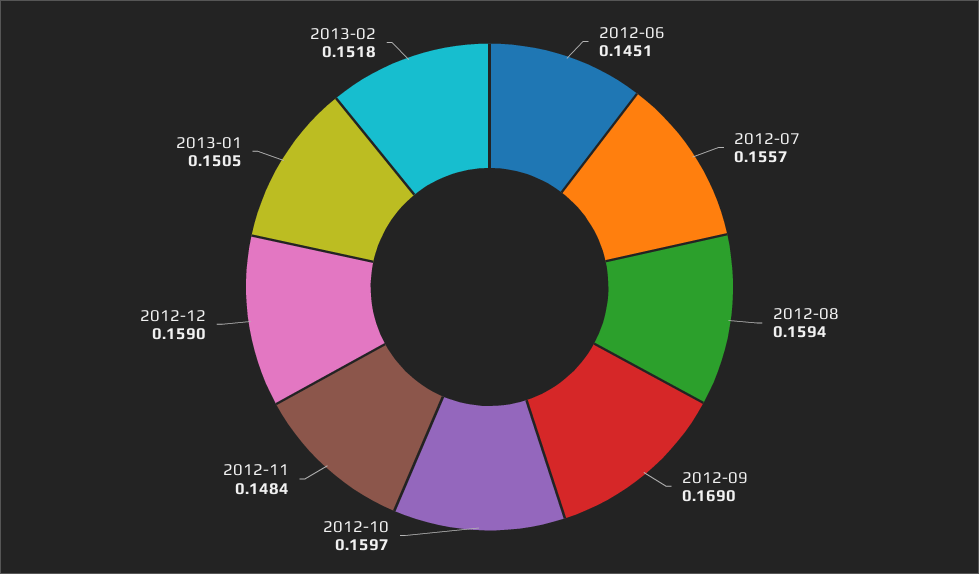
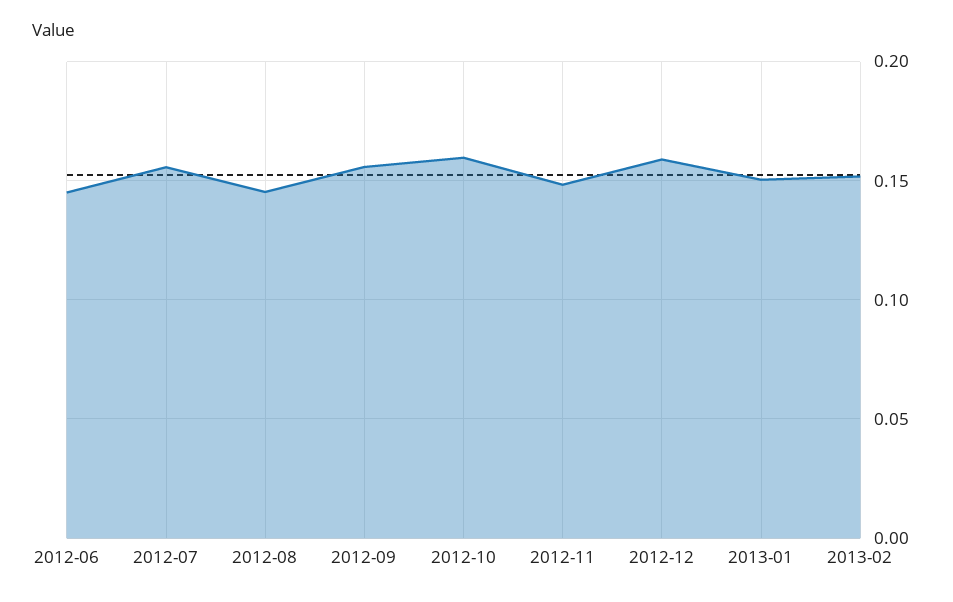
  {
    "2012-06": 0.1451,
    "2012-07": 0.1557,
-   "2012-08": 0.1594,
+   "2012-08": 0.145,
-   "2012-09": 0.169,
+   "2012-09": 0.155,
    "2012-10": 0.1597,
    "2012-11": 0.1484,
    "2012-12": 0.159,
    "2013-01": 0.1505,
    "2013-02": 0.1518
  }

